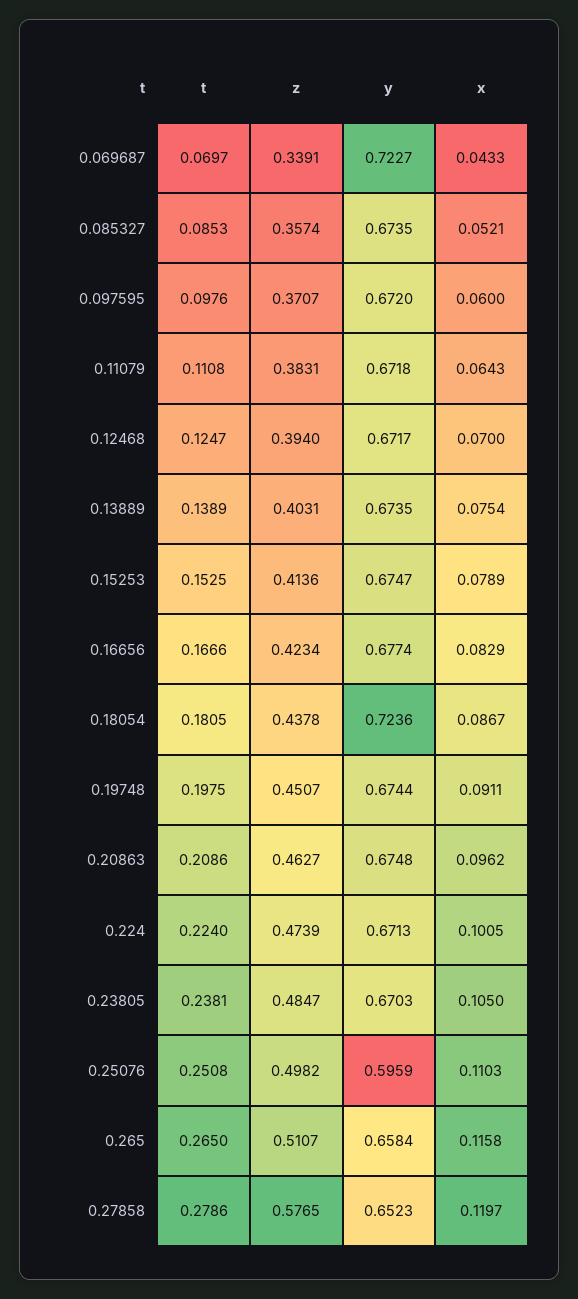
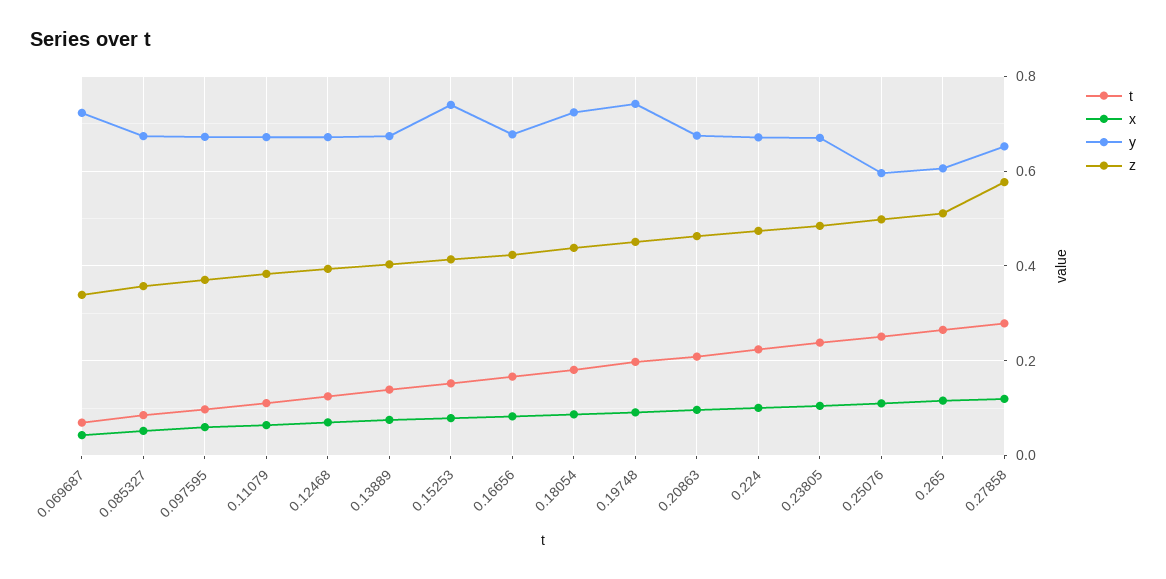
  {
    "t": {
      "0.069687": 0.0697,
      "0.085327": 0.0853,
      "0.097595": 0.0976,
      "0.11079": 0.1108,
      "0.12468": 0.1247,
      "0.13889": 0.1389,
      "0.15253": 0.1525,
      "0.16656": 0.1666,
      "0.18054": 0.1805,
      "0.19748": 0.1975,
      "0.20863": 0.2086,
      "0.224": 0.224,
      "0.23805": 0.2381,
      "0.25076": 0.2508,
      "0.265": 0.265,
      "0.27858": 0.2786
    },
    "z": {
      "0.069687": 0.3391,
      "0.085327": 0.3574,
      "0.097595": 0.3707,
      "0.11079": 0.3831,
      "0.12468": 0.394,
      "0.13889": 0.4031,
      "0.15253": 0.4136,
      "0.16656": 0.4234,
      "0.18054": 0.4378,
      "0.19748": 0.4507,
      "0.20863": 0.4627,
      "0.224": 0.4739,
      "0.23805": 0.4847,
      "0.25076": 0.4982,
      "0.265": 0.5107,
      "0.27858": 0.5765
    },
    "y": {
      "0.069687": 0.7227,
      "0.085327": 0.6735,
      "0.097595": 0.672,
      "0.11079": 0.6718,
      "0.12468": 0.6717,
      "0.13889": 0.6735,
-     "0.15253": 0.6747,
+     "0.15253": 0.74,
      "0.16656": 0.6774,
      "0.18054": 0.7236,
-     "0.19748": 0.6744,
+     "0.19748": 0.74,
      "0.20863": 0.6748,
      "0.224": 0.6713,
      "0.23805": 0.6703,
      "0.25076": 0.5959,
-     "0.265": 0.6584,
+     "0.265": 0.6,
      "0.27858": 0.6523
    },
    "x": {
      "0.069687": 0.0433,
      "0.085327": 0.0521,
      "0.097595": 0.06,
      "0.11079": 0.0643,
      "0.12468": 0.07,
      "0.13889": 0.0754,
      "0.15253": 0.0789,
      "0.16656": 0.0829,
      "0.18054": 0.0867,
      "0.19748": 0.0911,
      "0.20863": 0.0962,
      "0.224": 0.1005,
      "0.23805": 0.105,
      "0.25076": 0.1103,
      "0.265": 0.1158,
      "0.27858": 0.1197
    }
  }

